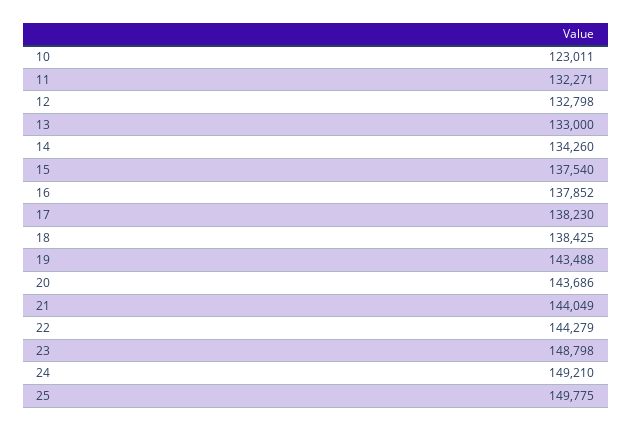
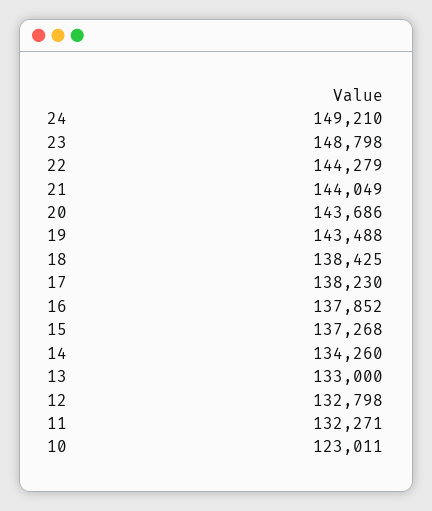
  {
    "10": 123011,
    "11": 132271,
    "12": 132798,
    "13": 133000,
    "14": 134260,
-   "15": 137540,
+   "15": 137268,
    "16": 137852,
    "17": 138230,
    "18": 138425,
    "19": 143488,
    "20": 143686,
    "21": 144049,
    "22": 144279,
    "23": 148798,
-   "24": 149210,
+   "24": 149210
-   "25": 149775
  }

